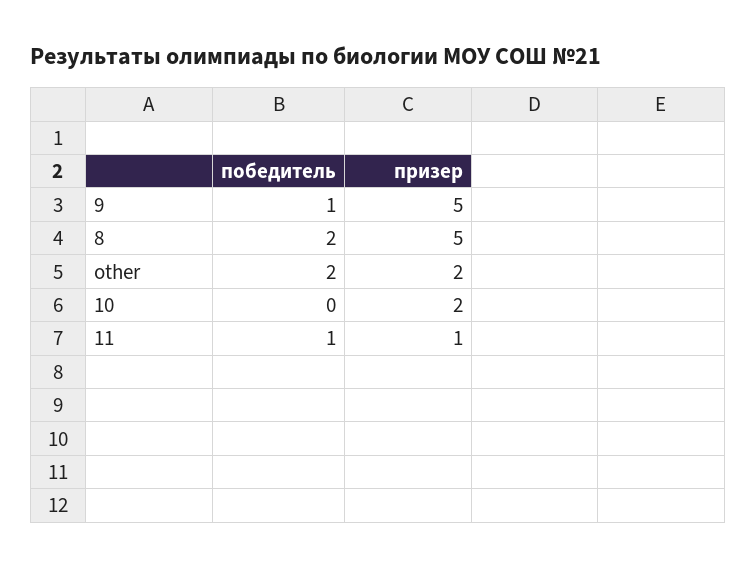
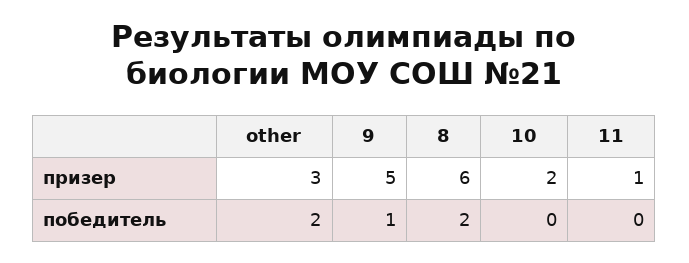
  {
    "победитель": {
      "9": 1,
      "8": 2,
      "other": 2,
      "10": 0,
-     "11": 1
+     "11": 0
    },
    "призер": {
      "9": 5,
-     "8": 5,
+     "8": 6,
-     "other": 2,
+     "other": 3,
      "10": 2,
      "11": 1
    }
  }

